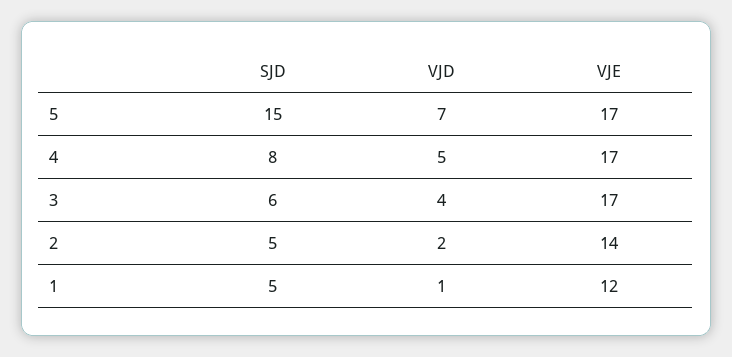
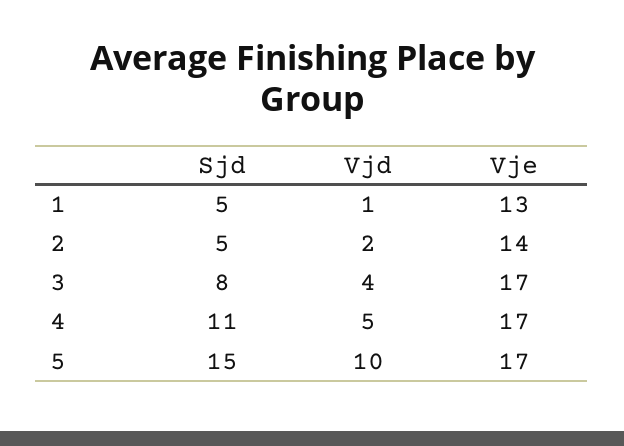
  {
    "SJD": {
      "5": 15,
-     "4": 8,
+     "4": 11,
-     "3": 6,
+     "3": 8,
      "2": 5,
      "1": 5
    },
    "VJD": {
-     "5": 7,
+     "5": 10,
      "4": 5,
      "3": 4,
      "2": 2,
      "1": 1
    },
    "VJE": {
      "5": 17,
      "4": 17,
      "3": 17,
      "2": 14,
-     "1": 12
+     "1": 13
    }
  }

